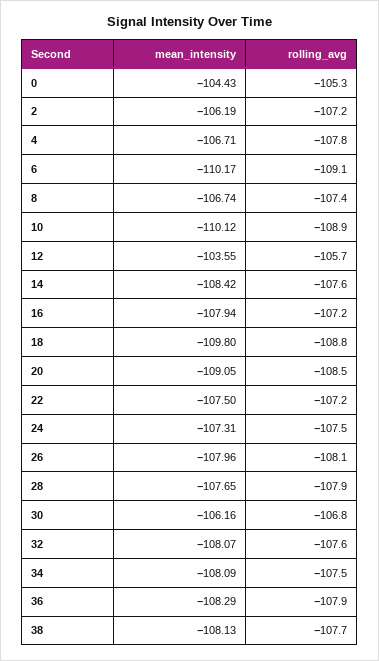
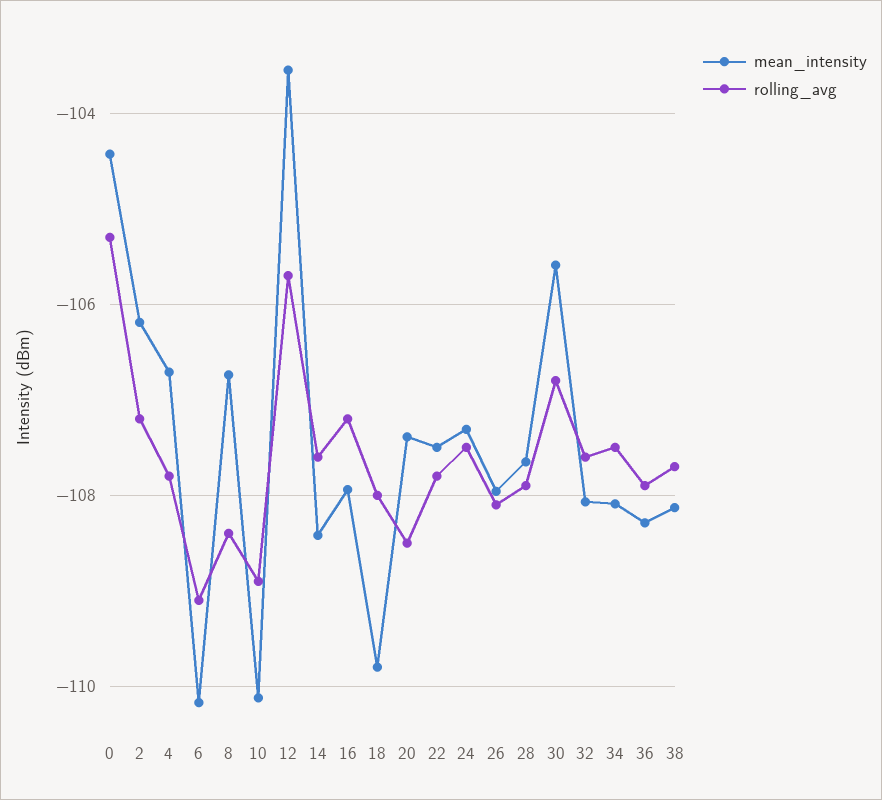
  {
    "mean_intensity": {
      "0": -104.43,
      "2": -106.19,
      "4": -106.71,
      "6": -110.17,
      "8": -106.74,
      "10": -110.12,
      "12": -103.55,
      "14": -108.42,
      "16": -107.94,
      "18": -109.8,
-     "20": -109.05,
+     "20": -107.4,
      "22": -107.5,
      "24": -107.31,
      "26": -107.96,
      "28": -107.65,
-     "30": -106.16,
+     "30": -105.6,
      "32": -108.07,
      "34": -108.09,
      "36": -108.29,
      "38": -108.13
    },
    "rolling_avg": {
      "0": -105.3,
      "2": -107.2,
      "4": -107.8,
      "6": -109.1,
-     "8": -107.4,
+     "8": -108.4,
      "10": -108.9,
      "12": -105.7,
      "14": -107.6,
      "16": -107.2,
-     "18": -108.8,
+     "18": -108,
      "20": -108.5,
-     "22": -107.2,
+     "22": -107.8,
      "24": -107.5,
      "26": -108.1,
      "28": -107.9,
      "30": -106.8,
      "32": -107.6,
      "34": -107.5,
      "36": -107.9,
      "38": -107.7
    }
  }

